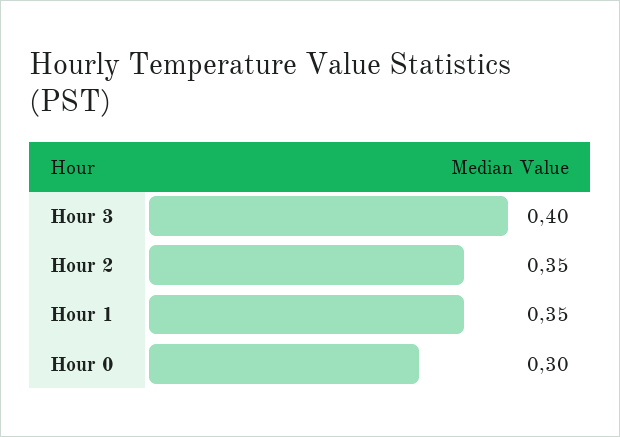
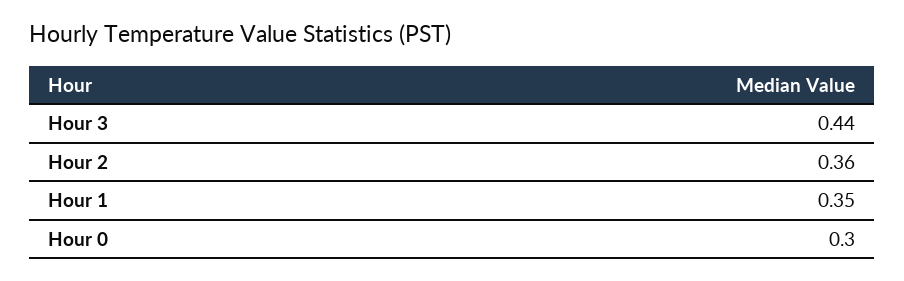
  {
-   "Hour 3": 0.4,
+   "Hour 3": 0.44,
-   "Hour 2": 0.35,
+   "Hour 2": 0.36,
    "Hour 1": 0.35,
    "Hour 0": 0.3
  }

